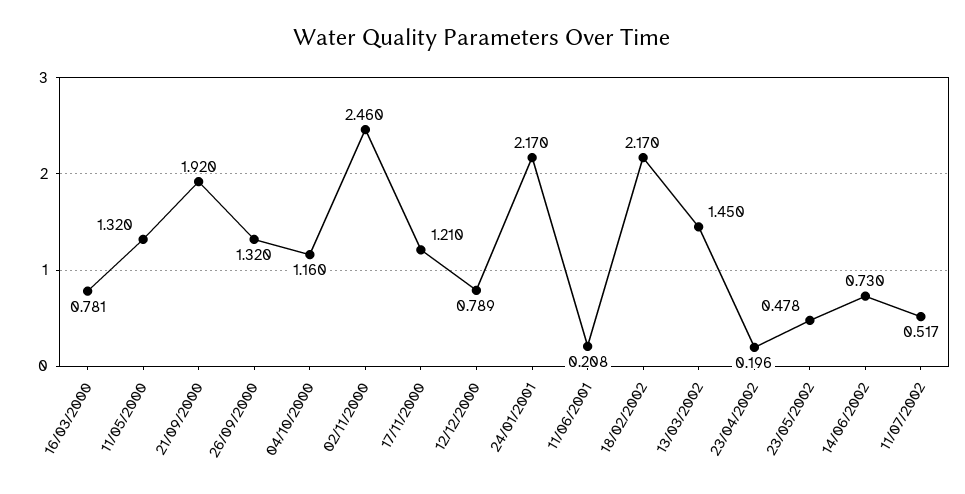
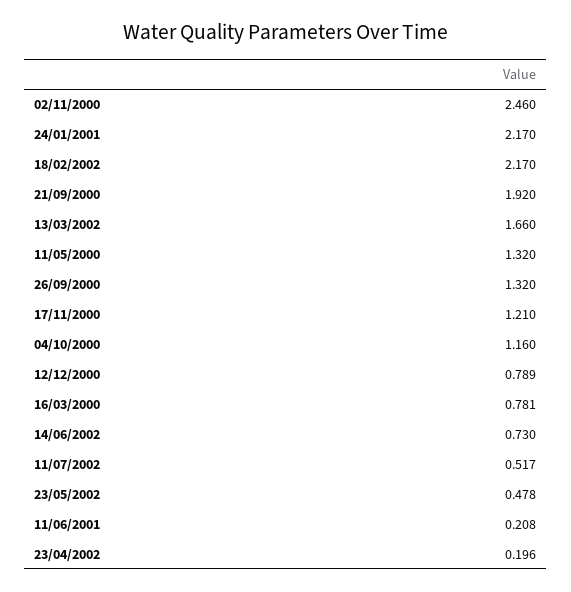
  {
    "16/03/2000": 0.781,
    "11/05/2000": 1.32,
    "21/09/2000": 1.92,
    "26/09/2000": 1.32,
    "04/10/2000": 1.16,
    "02/11/2000": 2.46,
    "17/11/2000": 1.21,
    "12/12/2000": 0.789,
    "24/01/2001": 2.17,
    "11/06/2001": 0.208,
    "18/02/2002": 2.17,
-   "13/03/2002": 1.45,
+   "13/03/2002": 1.66,
    "23/04/2002": 0.196,
    "23/05/2002": 0.478,
    "14/06/2002": 0.73,
    "11/07/2002": 0.517
  }

